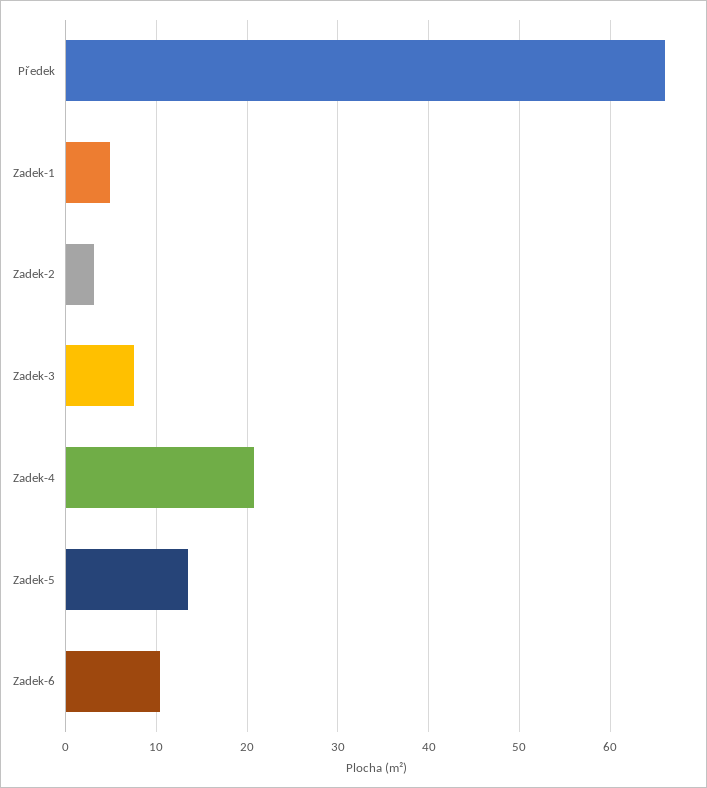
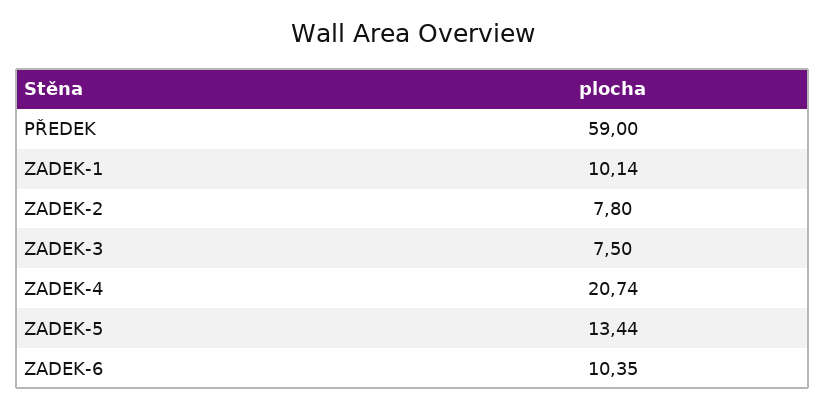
  {
-   "Předek": 66,
+   "Předek": 59,
-   "Zadek-1": 5,
+   "Zadek-1": 10.14,
-   "Zadek-2": 3,
+   "Zadek-2": 7.8,
    "Zadek-3": 7.5,
    "Zadek-4": 20.74,
    "Zadek-5": 13.44,
    "Zadek-6": 10.35
  }

